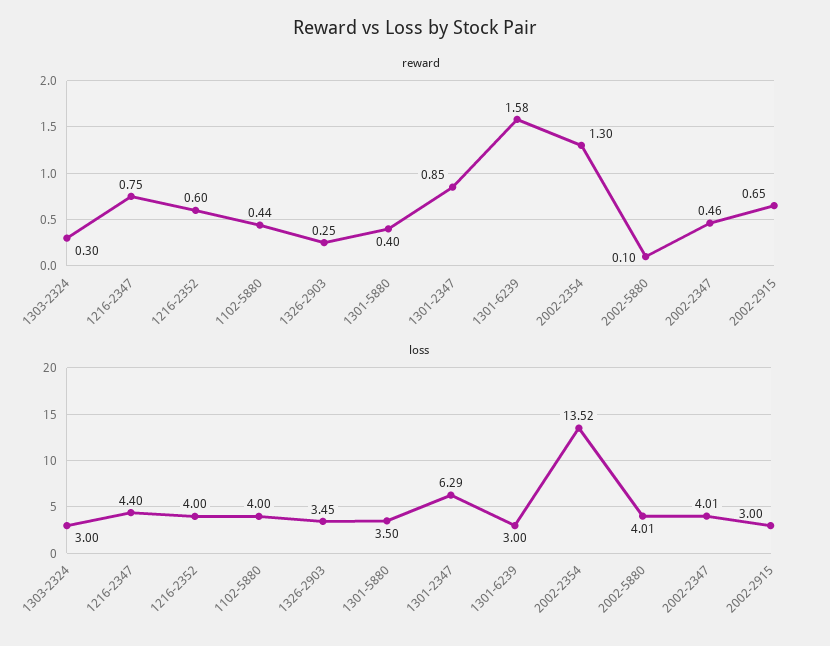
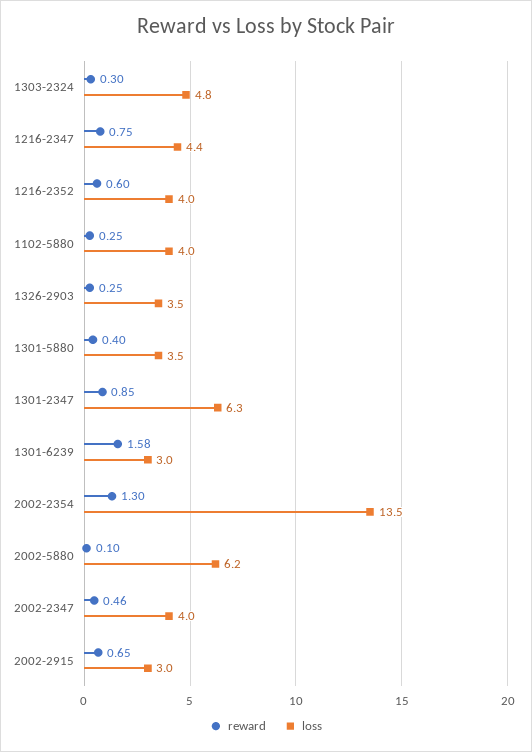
  {
    "reward": {
      "1303-2324": 0.3,
      "1216-2347": 0.75,
      "1216-2352": 0.6,
-     "1102-5880": 0.44,
+     "1102-5880": 0.25,
      "1326-2903": 0.25,
      "1301-5880": 0.4,
      "1301-2347": 0.85,
      "1301-6239": 1.58,
      "2002-2354": 1.3,
      "2002-5880": 0.1,
      "2002-2347": 0.46,
      "2002-2915": 0.65
    },
    "loss": {
-     "1303-2324": 3,
+     "1303-2324": 4.8,
      "1216-2347": 4.4,
      "1216-2352": 4,
      "1102-5880": 4,
      "1326-2903": 3.45,
      "1301-5880": 3.5,
      "1301-2347": 6.29,
      "1301-6239": 3,
      "2002-2354": 13.52,
-     "2002-5880": 4.01,
+     "2002-5880": 6.2,
      "2002-2347": 4.01,
      "2002-2915": 3
    }
  }

